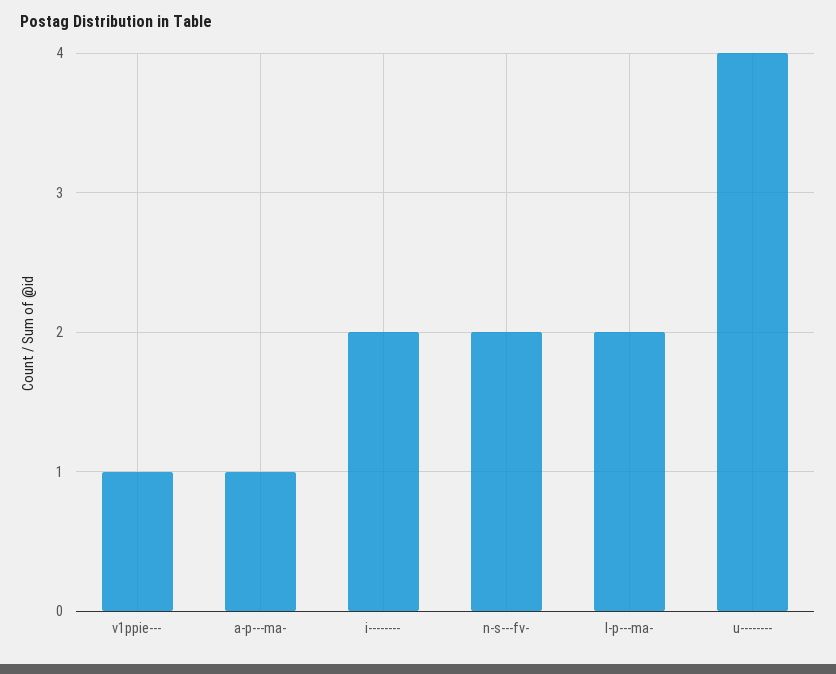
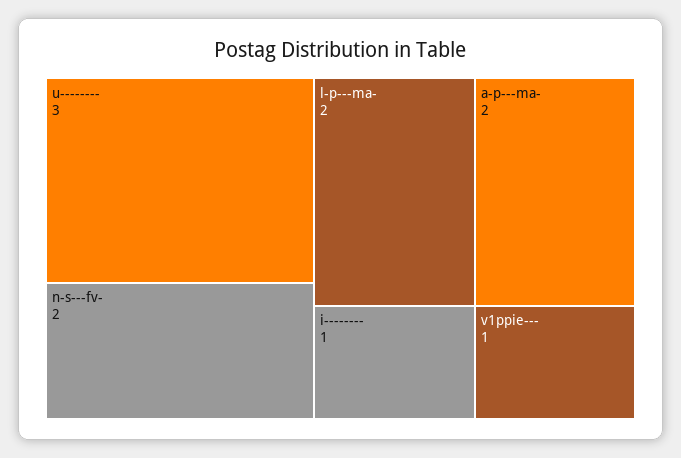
  {
    "v1ppie---": 1,
-   "a-p---ma-": 1,
+   "a-p---ma-": 2,
-   "i--------": 2,
+   "i--------": 1,
    "n-s---fv-": 2,
    "l-p---ma-": 2,
-   "u--------": 4
+   "u--------": 3
  }

